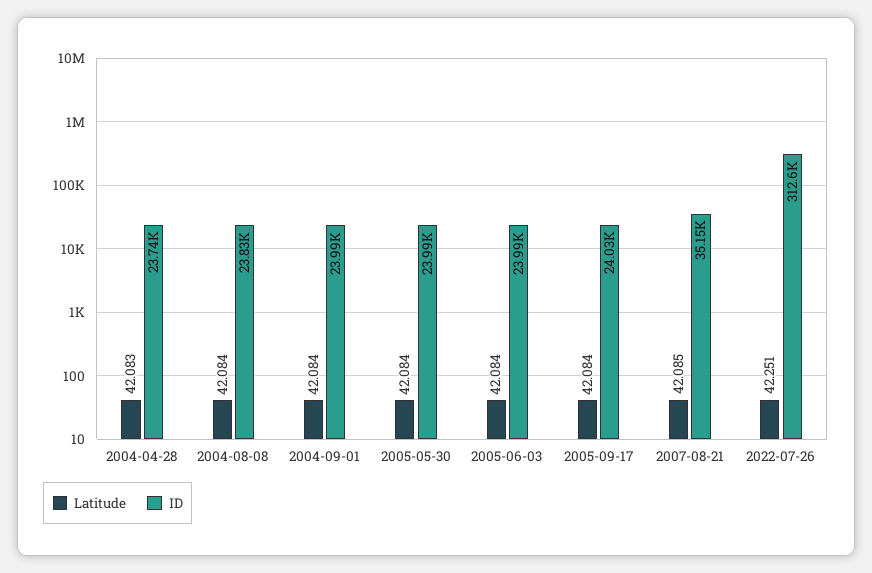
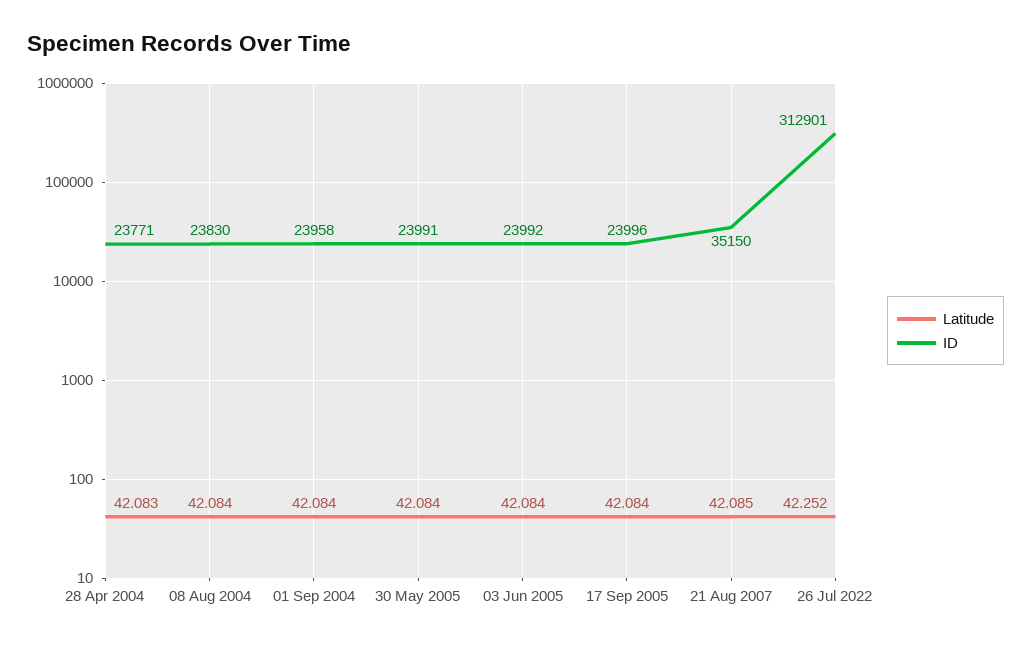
  {
    "Latitude": {
      "2004-04-28": 42.083,
      "2004-08-08": 42.084,
      "2004-09-01": 42.084,
      "2005-05-30": 42.084,
      "2005-06-03": 42.084,
      "2005-09-17": 42.084,
      "2007-08-21": 42.085,
-     "2022-07-26": 42.251
+     "2022-07-26": 42.252
    },
    "ID": {
-     "2004-04-28": 23740,
+     "2004-04-28": 23771,
      "2004-08-08": 23830,
-     "2004-09-01": 23990,
+     "2004-09-01": 23958,
      "2005-05-30": 23991,
      "2005-06-03": 23992,
-     "2005-09-17": 24030,
+     "2005-09-17": 23996,
      "2007-08-21": 35150,
-     "2022-07-26": 312600
+     "2022-07-26": 312901
    }
  }

